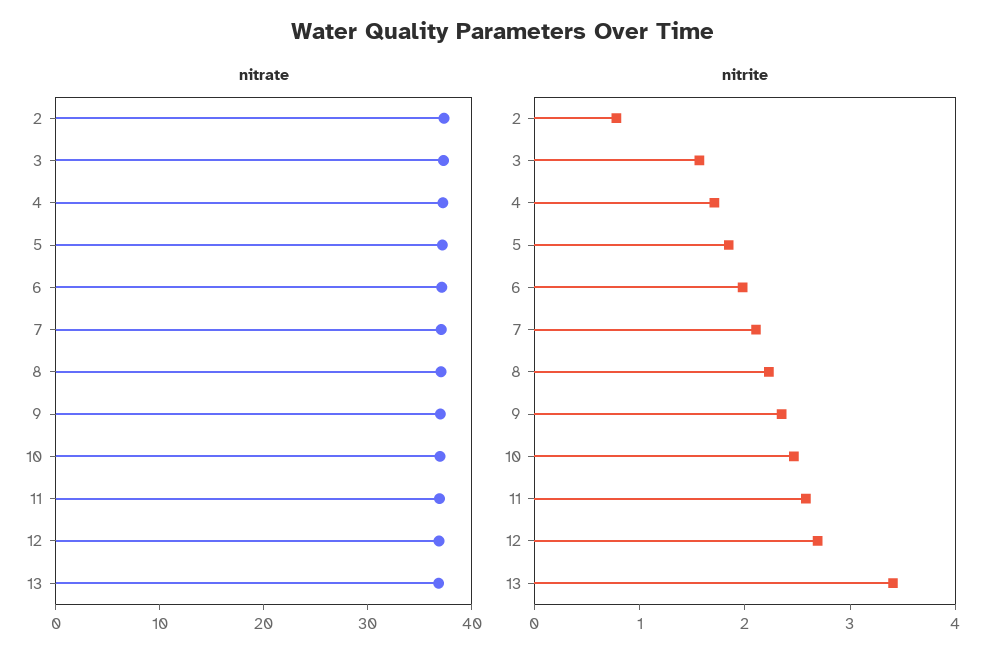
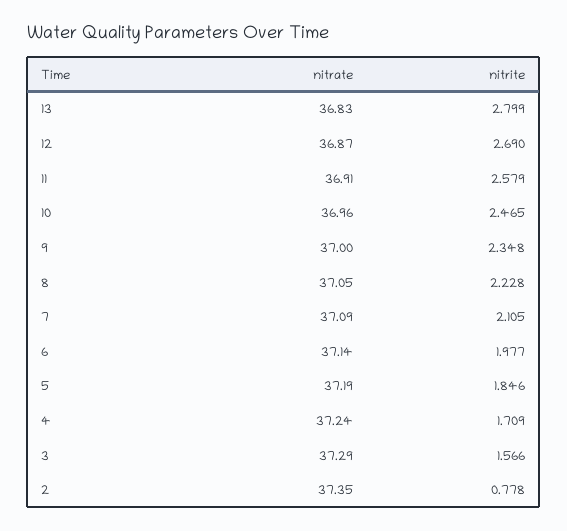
  {
    "nitrate": {
      "2": 37.35,
      "3": 37.29,
      "4": 37.24,
      "5": 37.19,
      "6": 37.14,
      "7": 37.09,
      "8": 37.05,
      "9": 37,
      "10": 36.96,
      "11": 36.91,
      "12": 36.87,
      "13": 36.83
    },
    "nitrite": {
      "2": 0.778,
      "3": 1.566,
      "4": 1.709,
      "5": 1.846,
      "6": 1.977,
      "7": 2.105,
      "8": 2.228,
      "9": 2.348,
      "10": 2.465,
      "11": 2.579,
      "12": 2.69,
-     "13": 3.4
+     "13": 2.799
    }
  }

